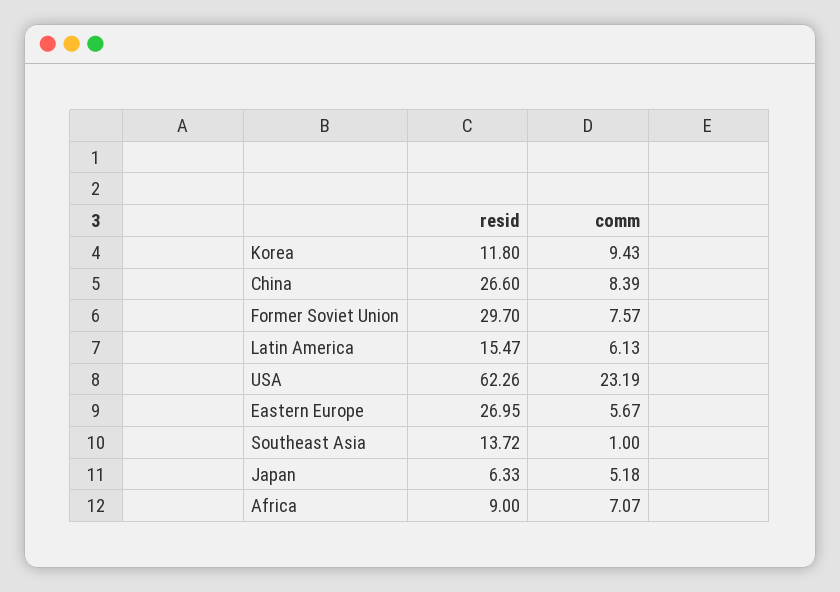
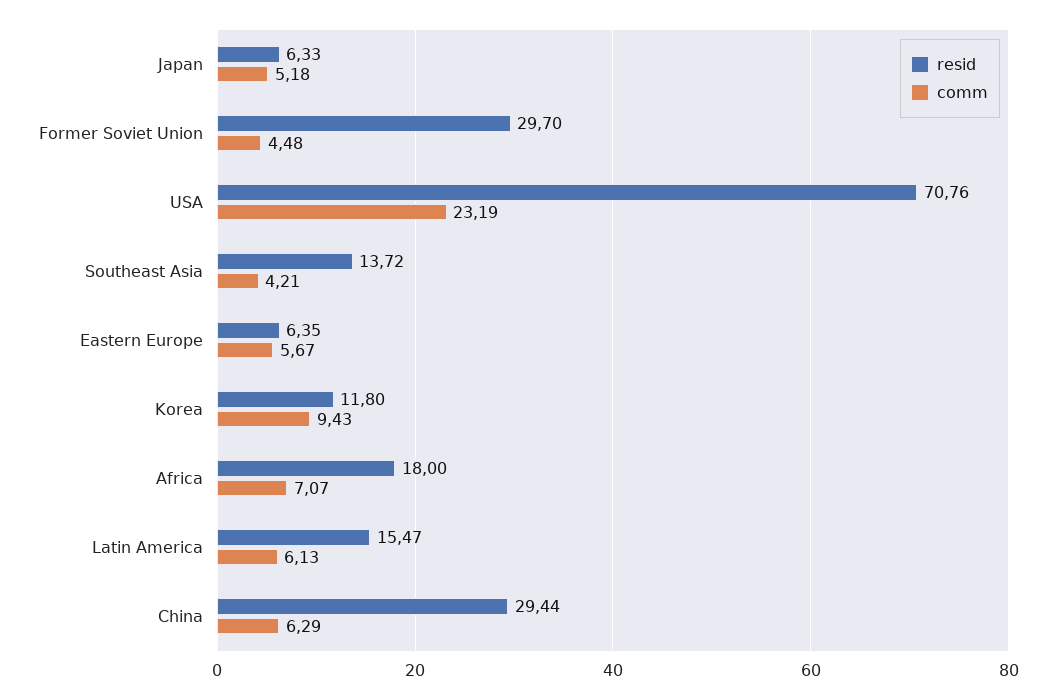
  {
    "resid": {
      "Korea": 11.8,
-     "China": 26.6,
+     "China": 29.44,
      "Former Soviet Union": 29.7,
      "Latin America": 15.47,
-     "USA": 62.26,
+     "USA": 70.76,
-     "Eastern Europe": 26.95,
+     "Eastern Europe": 6.35,
      "Southeast Asia": 13.72,
      "Japan": 6.33,
-     "Africa": 9
+     "Africa": 18
    },
    "comm": {
      "Korea": 9.43,
-     "China": 8.39,
+     "China": 6.29,
-     "Former Soviet Union": 7.57,
+     "Former Soviet Union": 4.48,
      "Latin America": 6.13,
      "USA": 23.19,
      "Eastern Europe": 5.67,
-     "Southeast Asia": 1,
+     "Southeast Asia": 4.21,
      "Japan": 5.18,
      "Africa": 7.07
    }
  }

